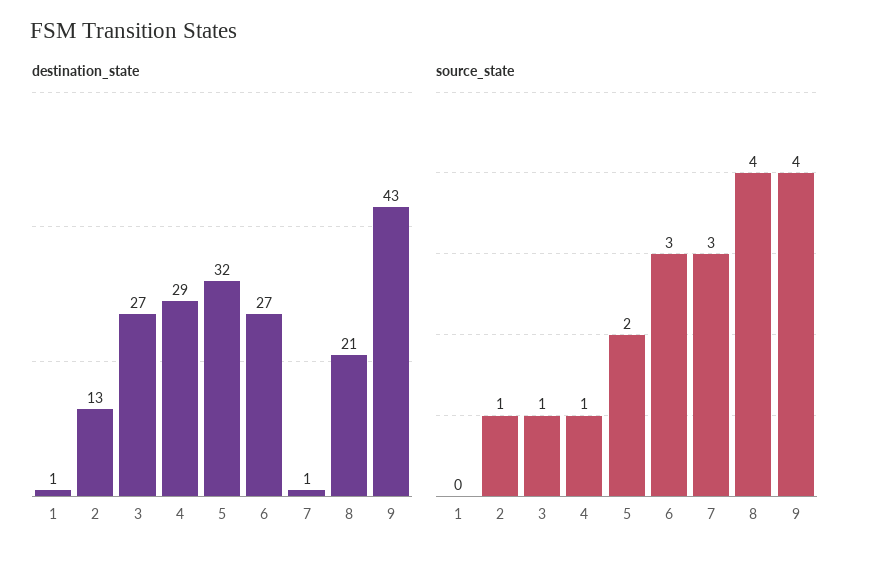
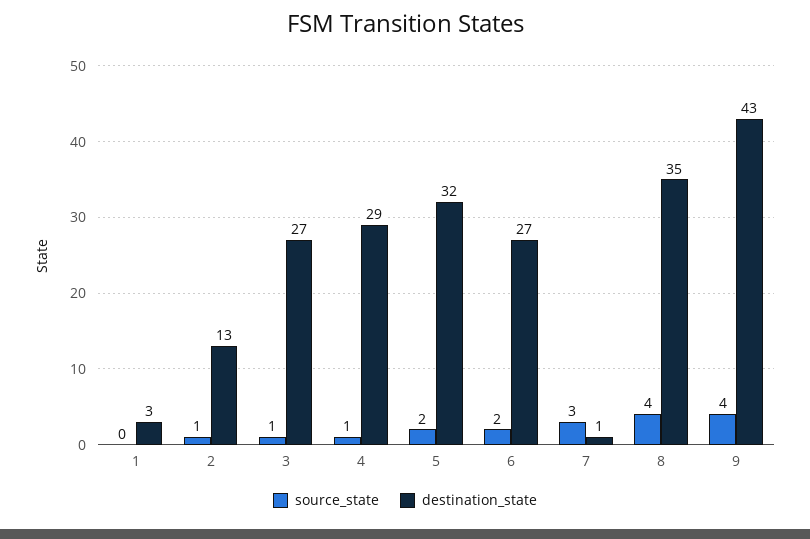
  {
    "destination_state": {
-     "1": 1,
+     "1": 3,
      "2": 13,
      "3": 27,
      "4": 29,
      "5": 32,
      "6": 27,
      "7": 1,
-     "8": 21,
+     "8": 35,
      "9": 43
    },
    "source_state": {
      "1": 0,
      "2": 1,
      "3": 1,
      "4": 1,
      "5": 2,
-     "6": 3,
+     "6": 2,
      "7": 3,
      "8": 4,
      "9": 4
    }
  }

